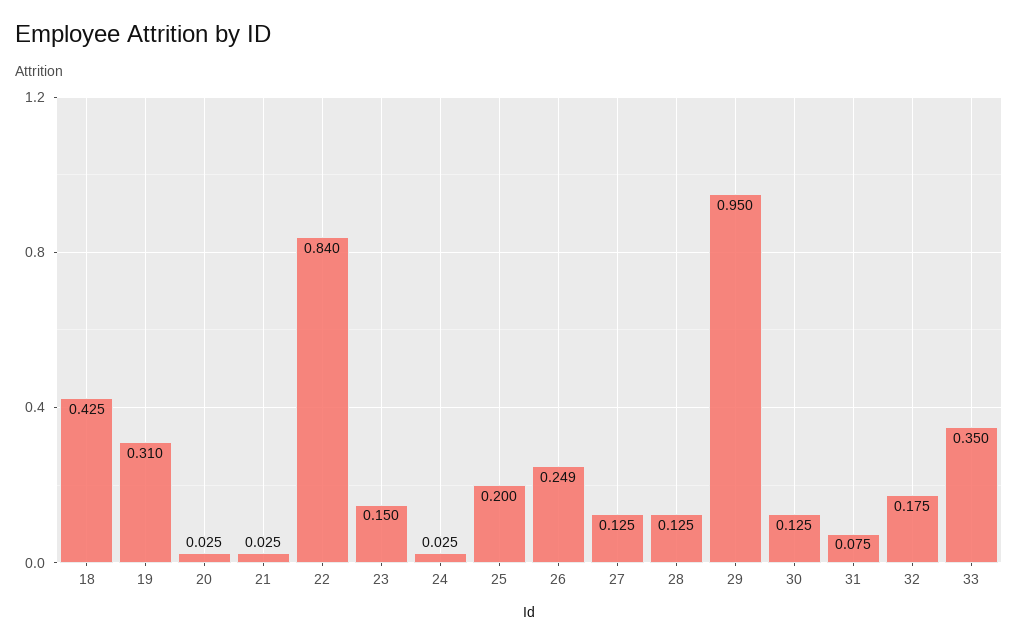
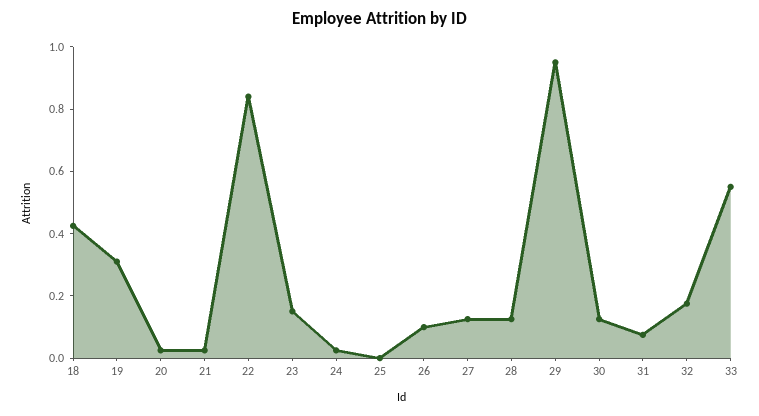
  {
    "18": 0.425,
    "19": 0.31,
    "20": 0.025,
    "21": 0.025,
    "22": 0.84,
    "23": 0.15,
    "24": 0.025,
-   "25": 0.2,
+   "25": 0,
-   "26": 0.249,
+   "26": 0.1,
    "27": 0.125,
    "28": 0.125,
    "29": 0.95,
    "30": 0.125,
    "31": 0.075,
    "32": 0.175,
-   "33": 0.35
+   "33": 0.55
  }

